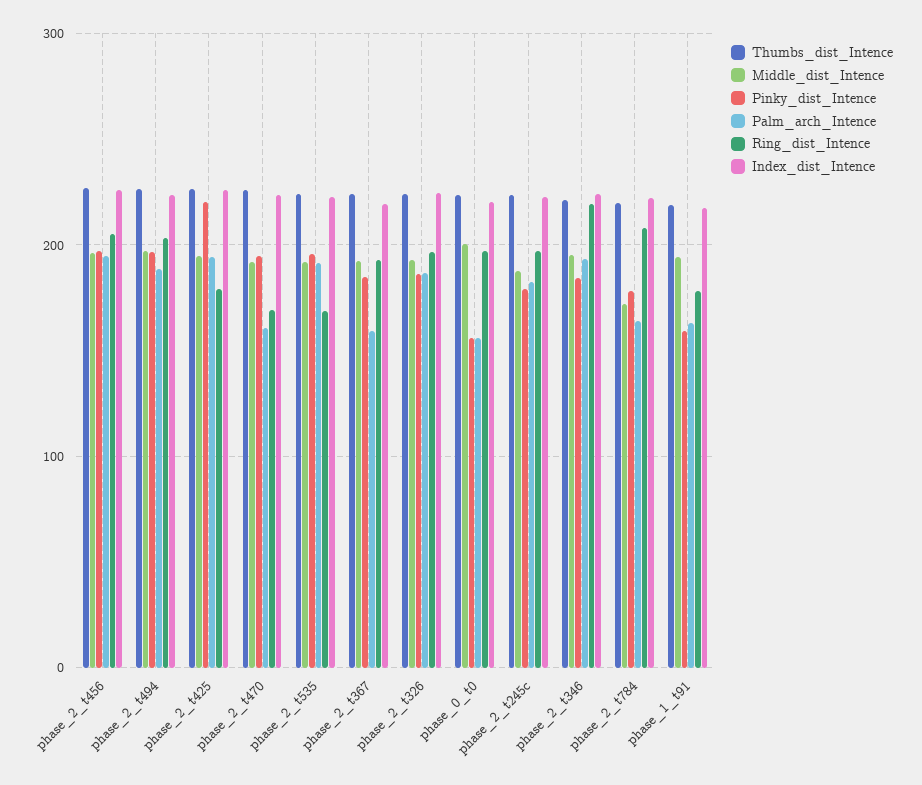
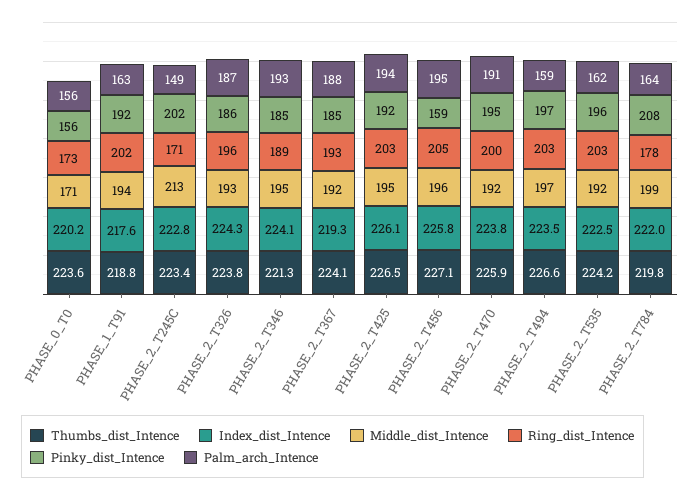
  {
    "Thumbs_dist_Intence": {
      "phase_2_t456": 227.1,
      "phase_2_t494": 226.6,
      "phase_2_t425": 226.5,
      "phase_2_t470": 225.9,
      "phase_2_t535": 224.2,
      "phase_2_t367": 224.1,
      "phase_2_t326": 223.8,
      "phase_0_t0": 223.6,
      "phase_2_t245c": 223.4,
      "phase_2_t346": 221.3,
      "phase_2_t784": 219.8,
      "phase_1_t91": 218.8
    },
    "Middle_dist_Intence": {
      "phase_2_t456": 196,
      "phase_2_t494": 197,
      "phase_2_t425": 195,
      "phase_2_t470": 192,
      "phase_2_t535": 192,
      "phase_2_t367": 192,
      "phase_2_t326": 193,
-     "phase_0_t0": 200,
+     "phase_0_t0": 171,
-     "phase_2_t245c": 190,
+     "phase_2_t245c": 213,
      "phase_2_t346": 195,
-     "phase_2_t784": 170,
+     "phase_2_t784": 199,
      "phase_1_t91": 194
    },
    "Pinky_dist_Intence": {
-     "phase_2_t456": 200,
+     "phase_2_t456": 159,
      "phase_2_t494": 197,
-     "phase_2_t425": 220,
+     "phase_2_t425": 192,
      "phase_2_t470": 195,
      "phase_2_t535": 196,
      "phase_2_t367": 185,
      "phase_2_t326": 186,
      "phase_0_t0": 156,
-     "phase_2_t245c": 180,
+     "phase_2_t245c": 202,
      "phase_2_t346": 185,
-     "phase_2_t784": 180,
+     "phase_2_t784": 208,
-     "phase_1_t91": 160
+     "phase_1_t91": 192
    },
    "Palm_arch_Intence": {
      "phase_2_t456": 195,
-     "phase_2_t494": 190,
+     "phase_2_t494": 159,
      "phase_2_t425": 194,
-     "phase_2_t470": 160,
+     "phase_2_t470": 191,
-     "phase_2_t535": 190,
+     "phase_2_t535": 162,
-     "phase_2_t367": 160,
+     "phase_2_t367": 188,
      "phase_2_t326": 187,
      "phase_0_t0": 156,
-     "phase_2_t245c": 180,
+     "phase_2_t245c": 149,
      "phase_2_t346": 193,
      "phase_2_t784": 164,
      "phase_1_t91": 163
    },
    "Ring_dist_Intence": {
      "phase_2_t456": 205,
      "phase_2_t494": 203,
-     "phase_2_t425": 180,
+     "phase_2_t425": 203,
-     "phase_2_t470": 170,
+     "phase_2_t470": 200,
-     "phase_2_t535": 170,
+     "phase_2_t535": 203,
      "phase_2_t367": 193,
      "phase_2_t326": 196,
-     "phase_0_t0": 200,
+     "phase_0_t0": 173,
-     "phase_2_t245c": 200,
+     "phase_2_t245c": 171,
-     "phase_2_t346": 220,
+     "phase_2_t346": 189,
-     "phase_2_t784": 210,
+     "phase_2_t784": 178,
-     "phase_1_t91": 180
+     "phase_1_t91": 202
    },
    "Index_dist_Intence": {
      "phase_2_t456": 225.8,
      "phase_2_t494": 223.5,
      "phase_2_t425": 226.1,
      "phase_2_t470": 223.8,
      "phase_2_t535": 222.5,
      "phase_2_t367": 219.3,
      "phase_2_t326": 224.3,
      "phase_0_t0": 220.2,
      "phase_2_t245c": 222.8,
      "phase_2_t346": 224.1,
      "phase_2_t784": 222,
      "phase_1_t91": 217.6
    }
  }

